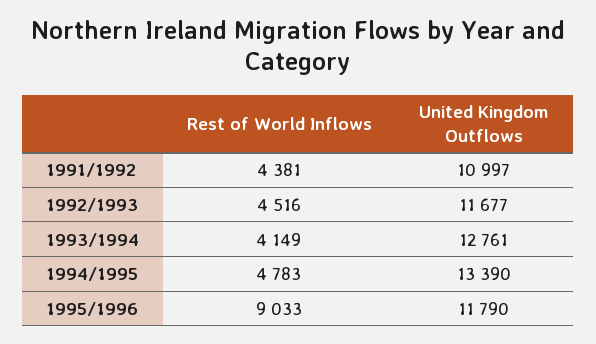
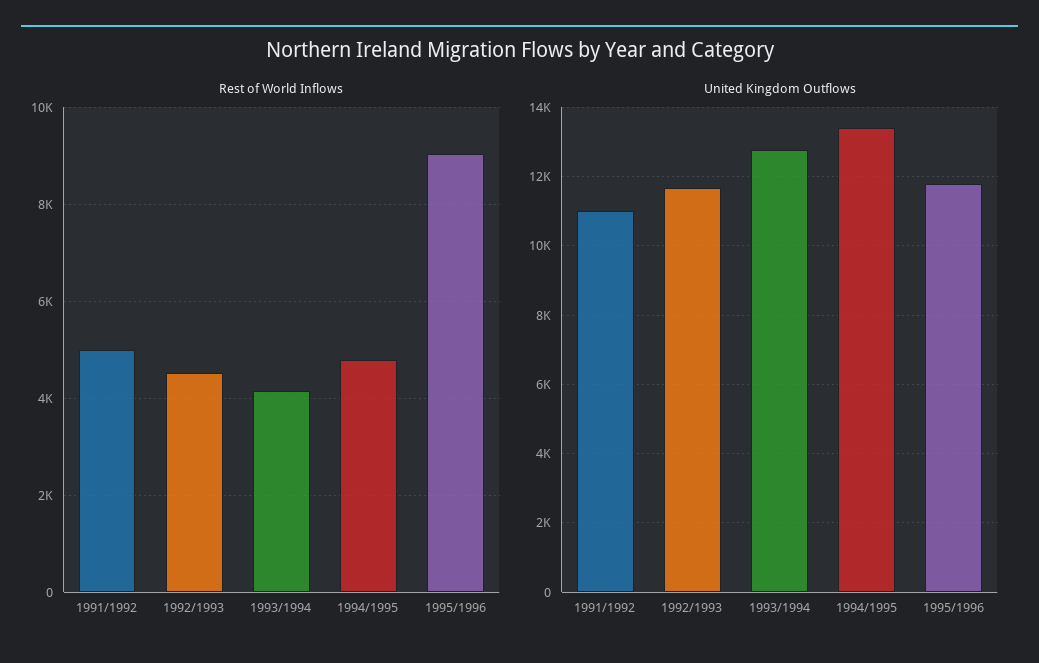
  {
    "Rest of World Inflows": {
-     "1991/1992": 4381,
+     "1991/1992": 5000,
      "1992/1993": 4516,
      "1993/1994": 4149,
      "1994/1995": 4783,
      "1995/1996": 9033
    },
    "United Kingdom Outflows": {
      "1991/1992": 10997,
      "1992/1993": 11677,
      "1993/1994": 12761,
      "1994/1995": 13390,
      "1995/1996": 11790
    }
  }

